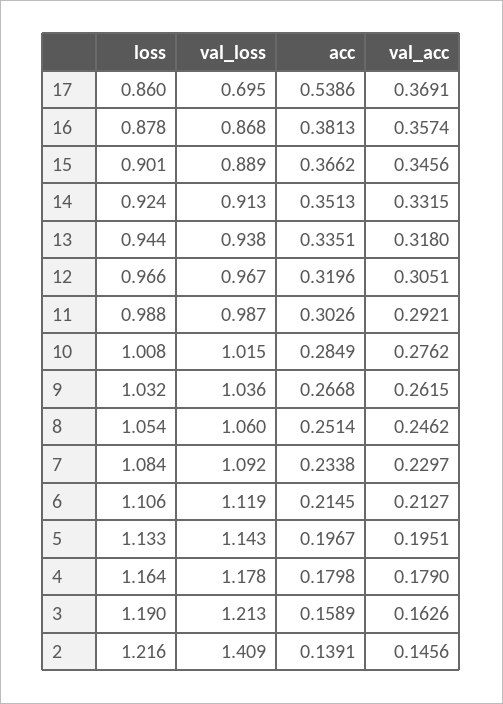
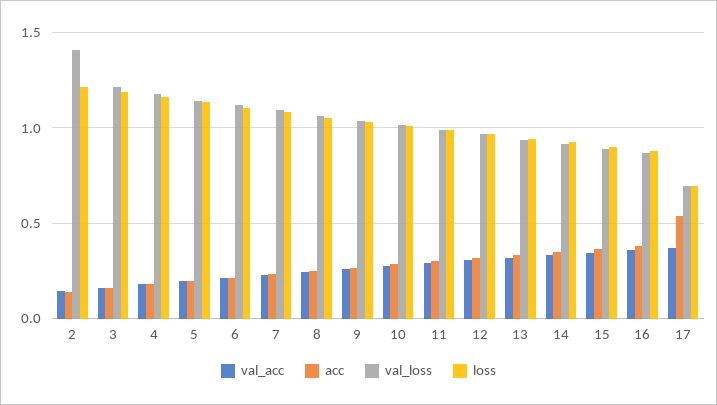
  {
    "loss": {
-     "17": 0.86,
+     "17": 0.7,
      "16": 0.878,
      "15": 0.901,
      "14": 0.924,
      "13": 0.944,
      "12": 0.966,
      "11": 0.988,
      "10": 1.008,
      "9": 1.032,
      "8": 1.054,
      "7": 1.084,
      "6": 1.106,
      "5": 1.133,
      "4": 1.164,
      "3": 1.19,
      "2": 1.216
    },
    "val_loss": {
      "17": 0.695,
      "16": 0.868,
      "15": 0.889,
      "14": 0.913,
      "13": 0.938,
      "12": 0.967,
      "11": 0.987,
      "10": 1.015,
      "9": 1.036,
      "8": 1.06,
      "7": 1.092,
      "6": 1.119,
      "5": 1.143,
      "4": 1.178,
      "3": 1.213,
      "2": 1.409
    },
    "acc": {
      "17": 0.5386,
      "16": 0.3813,
      "15": 0.3662,
      "14": 0.3513,
      "13": 0.3351,
      "12": 0.3196,
      "11": 0.3026,
      "10": 0.2849,
      "9": 0.2668,
      "8": 0.2514,
      "7": 0.2338,
      "6": 0.2145,
      "5": 0.1967,
      "4": 0.1798,
      "3": 0.1589,
      "2": 0.1391
    },
    "val_acc": {
      "17": 0.3691,
      "16": 0.3574,
      "15": 0.3456,
      "14": 0.3315,
      "13": 0.318,
      "12": 0.3051,
      "11": 0.2921,
      "10": 0.2762,
      "9": 0.2615,
      "8": 0.2462,
      "7": 0.2297,
      "6": 0.2127,
      "5": 0.1951,
      "4": 0.179,
      "3": 0.1626,
      "2": 0.1456
    }
  }

